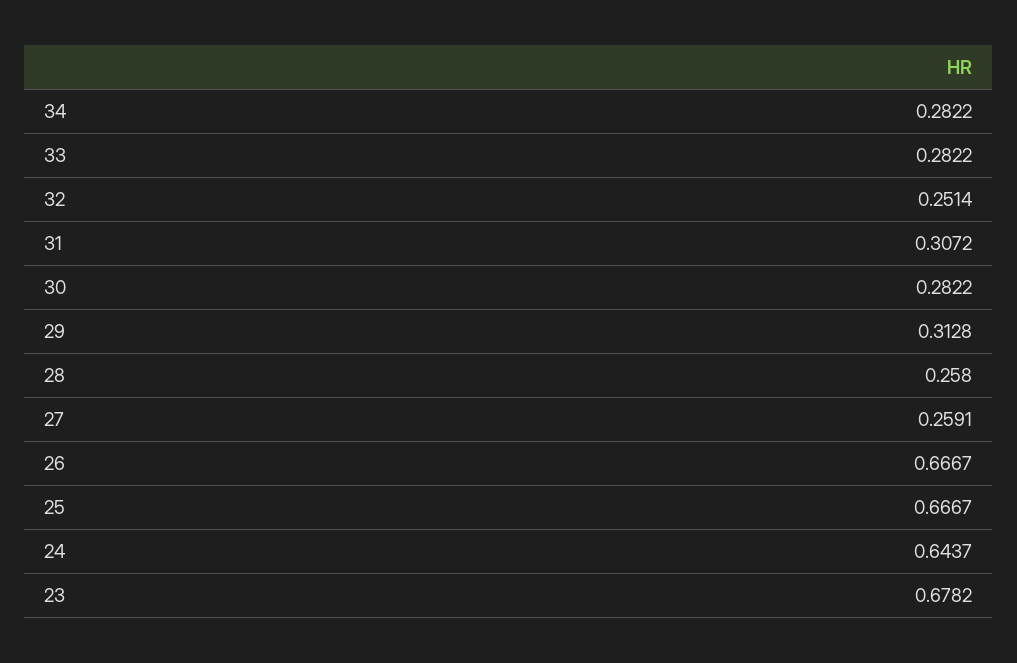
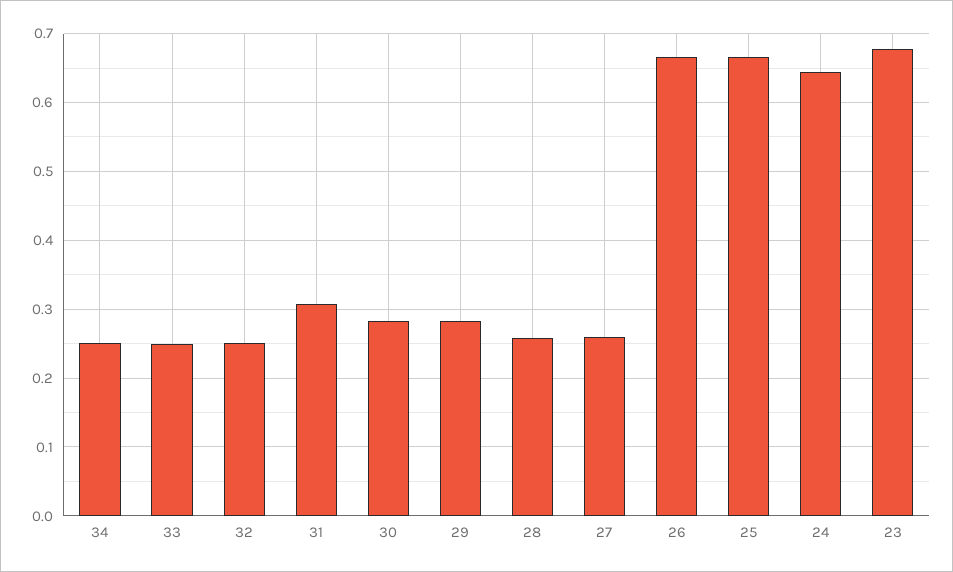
  {
-   "34": 0.2822,
+   "34": 0.25,
-   "33": 0.2822,
+   "33": 0.25,
    "32": 0.2514,
    "31": 0.3072,
    "30": 0.2822,
-   "29": 0.3128,
+   "29": 0.28,
    "28": 0.258,
    "27": 0.2591,
    "26": 0.6667,
    "25": 0.6667,
    "24": 0.6437,
    "23": 0.6782
  }

